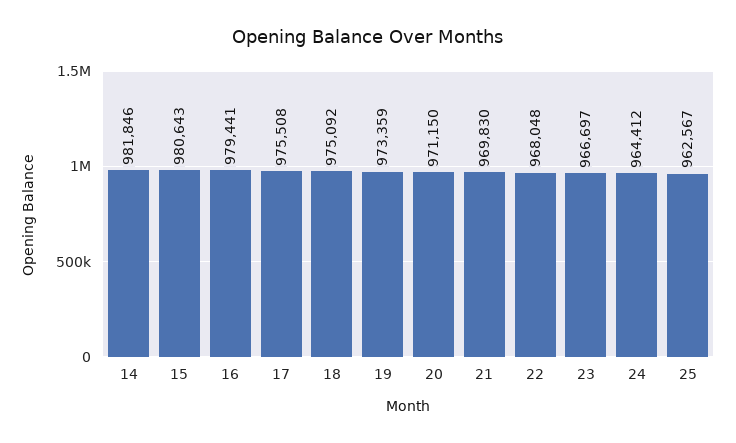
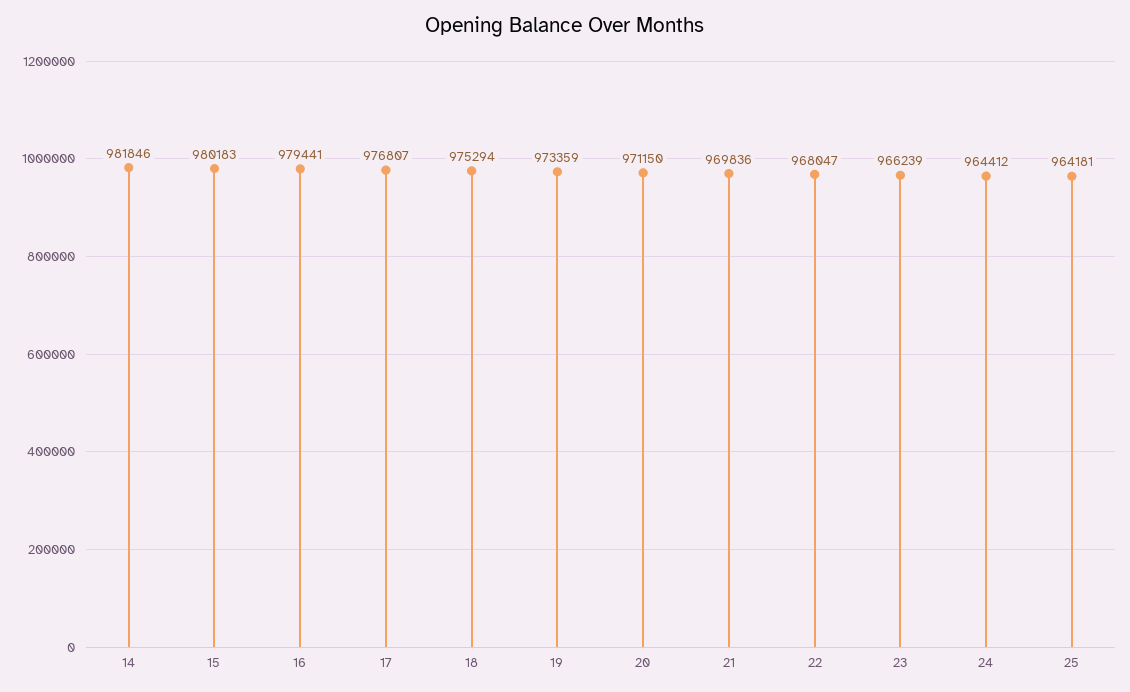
  {
    "14": 981846,
-   "15": 980643,
+   "15": 980183,
    "16": 979441,
-   "17": 975508,
+   "17": 976807,
-   "18": 975092,
+   "18": 975294,
    "19": 973359,
    "20": 971150,
-   "21": 969830,
+   "21": 969836,
-   "22": 968048,
+   "22": 968047,
-   "23": 966697,
+   "23": 966239,
    "24": 964412,
-   "25": 962567
+   "25": 964181
  }

